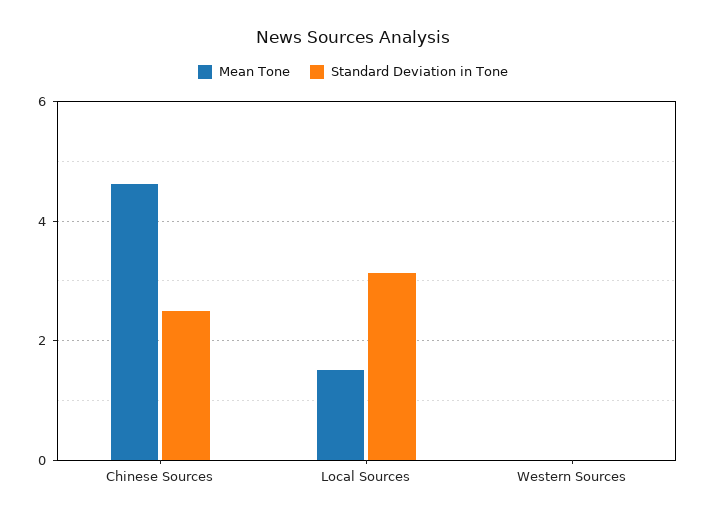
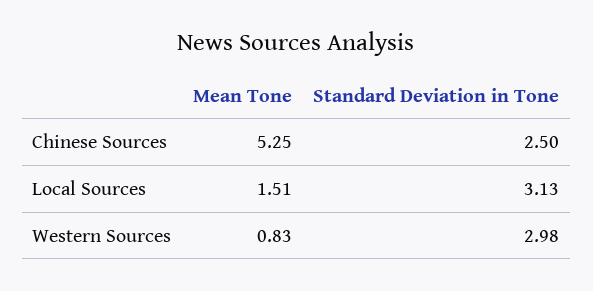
  {
    "Mean Tone": {
-     "Chinese Sources": 4.6,
+     "Chinese Sources": 5.25,
      "Local Sources": 1.51,
-     "Western Sources": 0
+     "Western Sources": 0.83
    },
    "Standard Deviation in Tone": {
      "Chinese Sources": 2.5,
      "Local Sources": 3.13,
-     "Western Sources": 0
+     "Western Sources": 2.98
    }
  }

